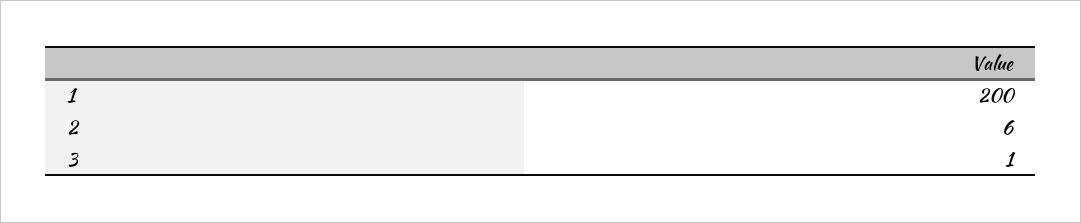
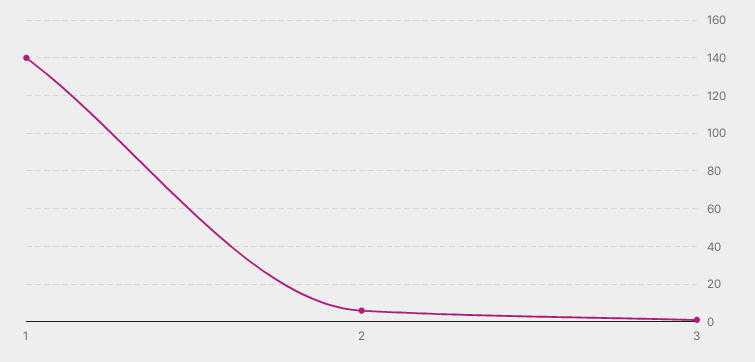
  {
-   "1": 200,
+   "1": 140,
    "2": 6,
    "3": 1
  }

